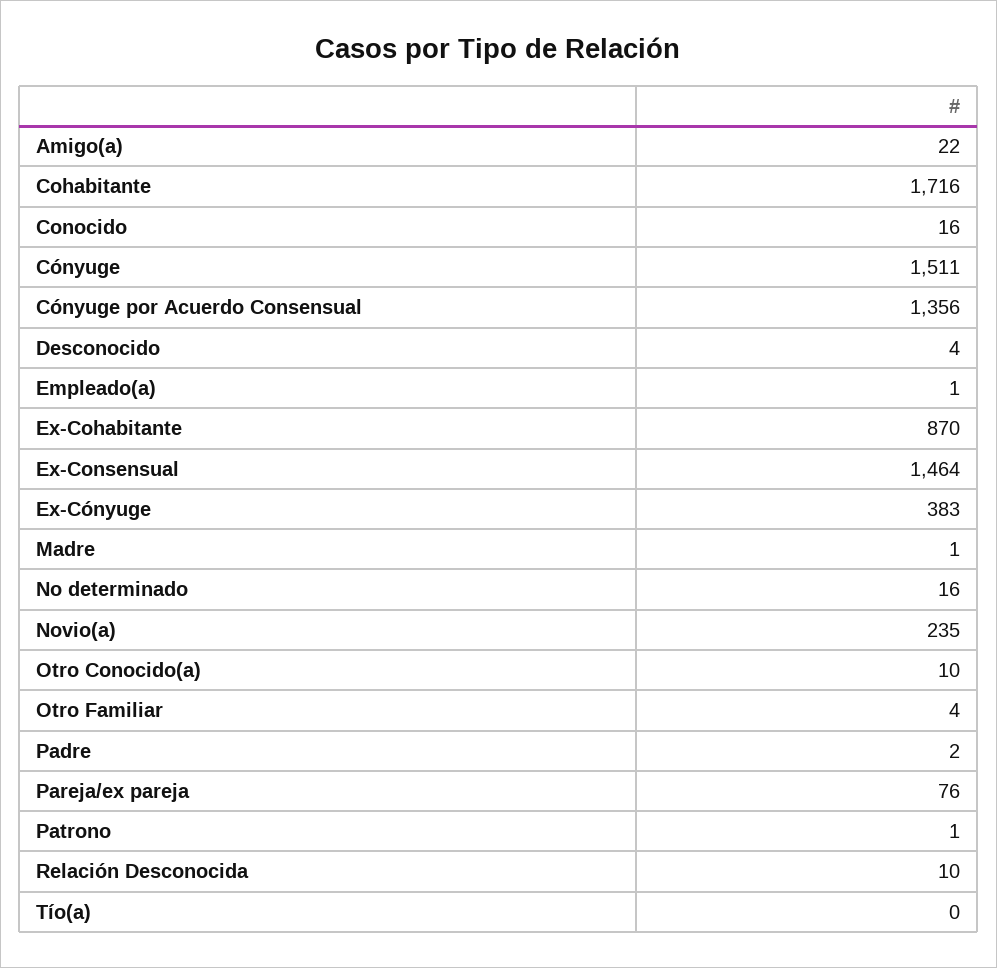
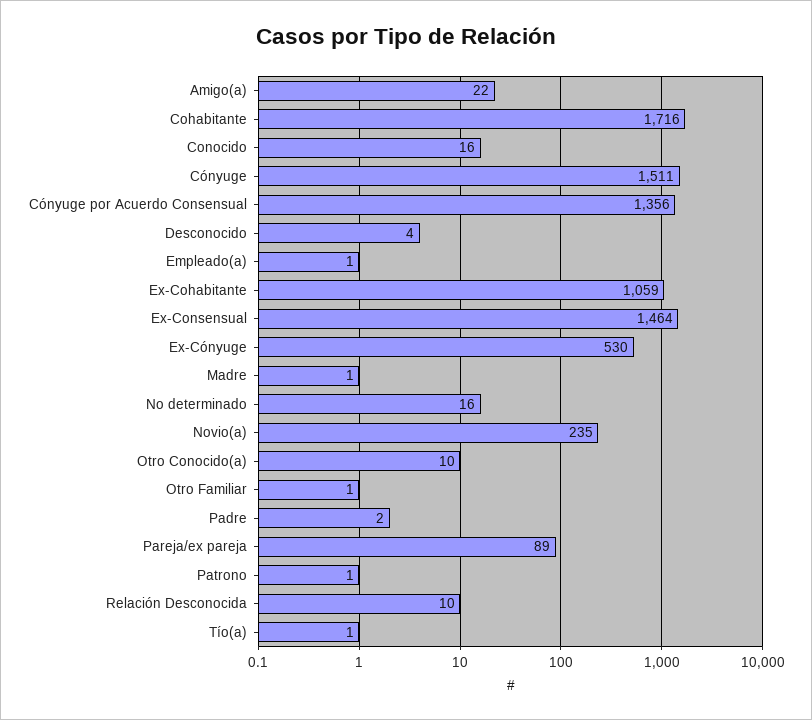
  {
    "Amigo(a)": 22,
    "Cohabitante": 1716,
    "Conocido": 16,
    "Cónyuge": 1511,
    "Cónyuge por Acuerdo Consensual": 1356,
    "Desconocido": 4,
    "Empleado(a)": 1,
-   "Ex-Cohabitante": 870,
+   "Ex-Cohabitante": 1059,
    "Ex-Consensual": 1464,
-   "Ex-Cónyuge": 383,
+   "Ex-Cónyuge": 530,
    "Madre": 1,
    "No determinado": 16,
    "Novio(a)": 235,
    "Otro Conocido(a)": 10,
-   "Otro Familiar": 4,
+   "Otro Familiar": 1,
    "Padre": 2,
-   "Pareja/ex pareja": 76,
+   "Pareja/ex pareja": 89,
    "Patrono": 1,
    "Relación Desconocida": 10,
-   "Tío(a)": 0
+   "Tío(a)": 1
  }

